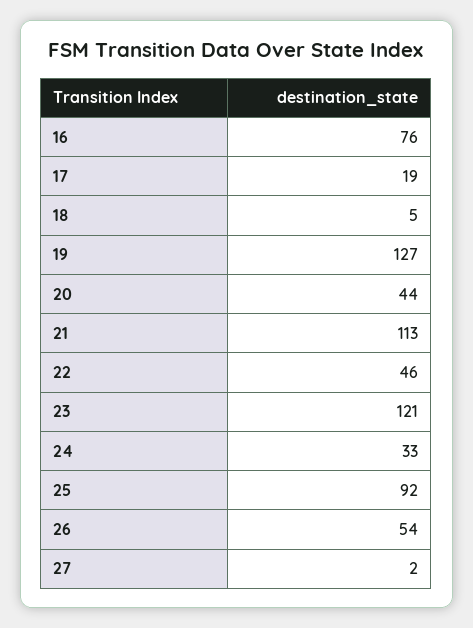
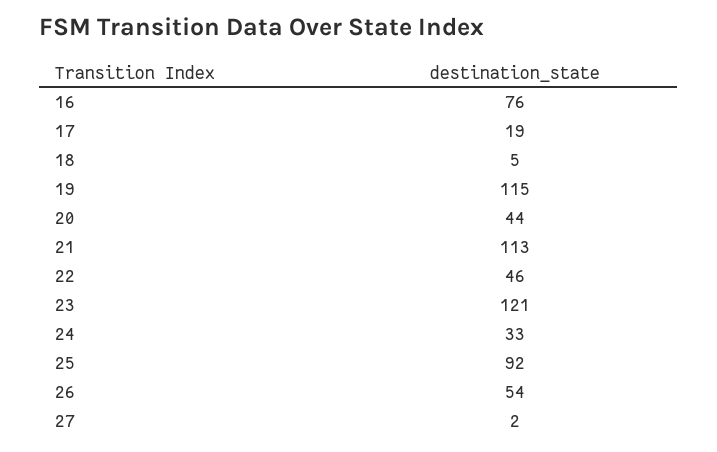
  {
    "16": 76,
    "17": 19,
    "18": 5,
-   "19": 127,
+   "19": 115,
    "20": 44,
    "21": 113,
    "22": 46,
    "23": 121,
    "24": 33,
    "25": 92,
    "26": 54,
    "27": 2
  }

